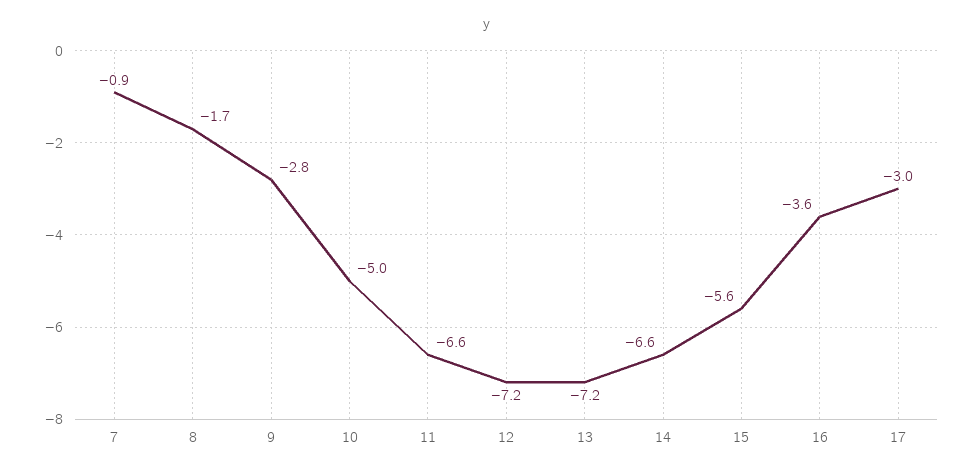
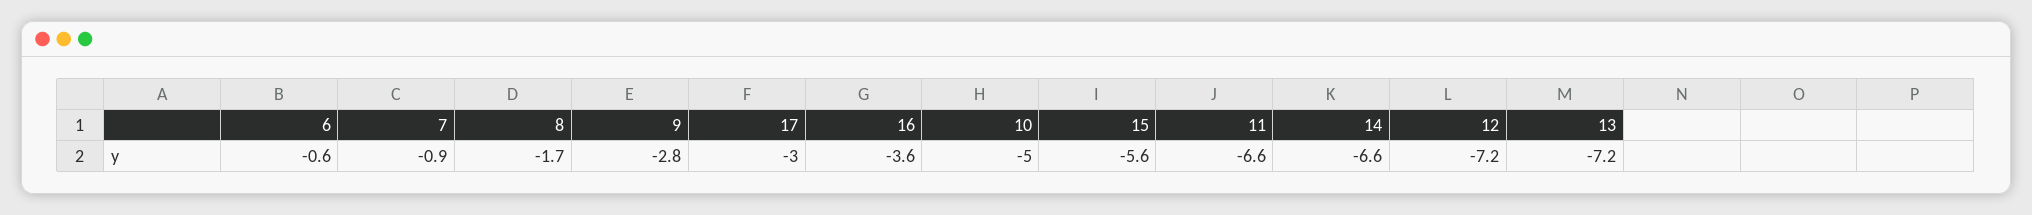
  {
    "7": -0.9,
    "8": -1.7,
    "9": -2.8,
    "10": -5,
    "11": -6.6,
    "12": -7.2,
    "13": -7.2,
    "14": -6.6,
    "15": -5.6,
    "16": -3.6,
-   "17": -3
+   "17": -3,
+   "6": -0.6
  }

